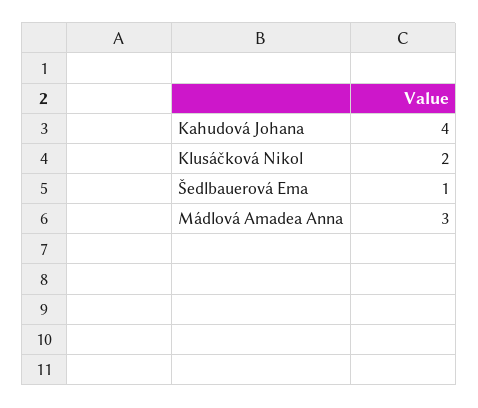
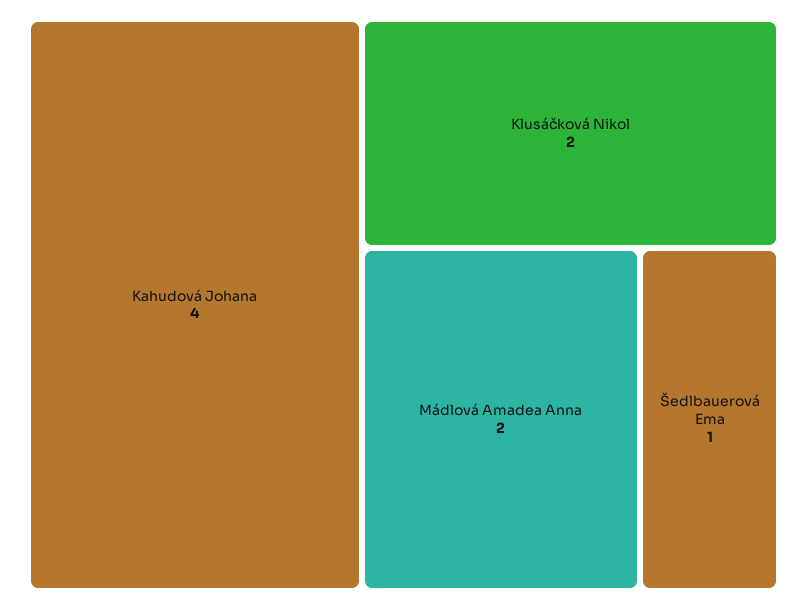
  {
    "Kahudová Johana": 4,
    "Klusáčková Nikol": 2,
    "Šedlbauerová Ema": 1,
-   "Mádlová Amadea Anna": 3
+   "Mádlová Amadea Anna": 2
  }

